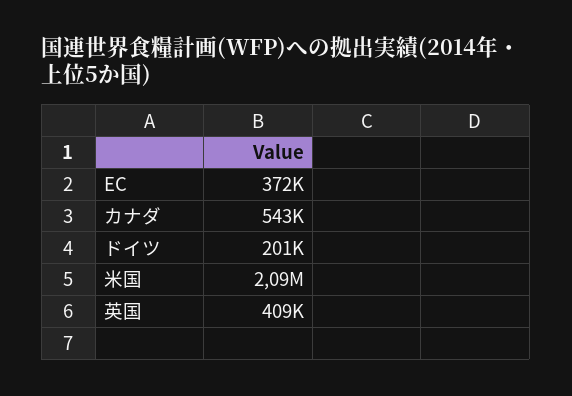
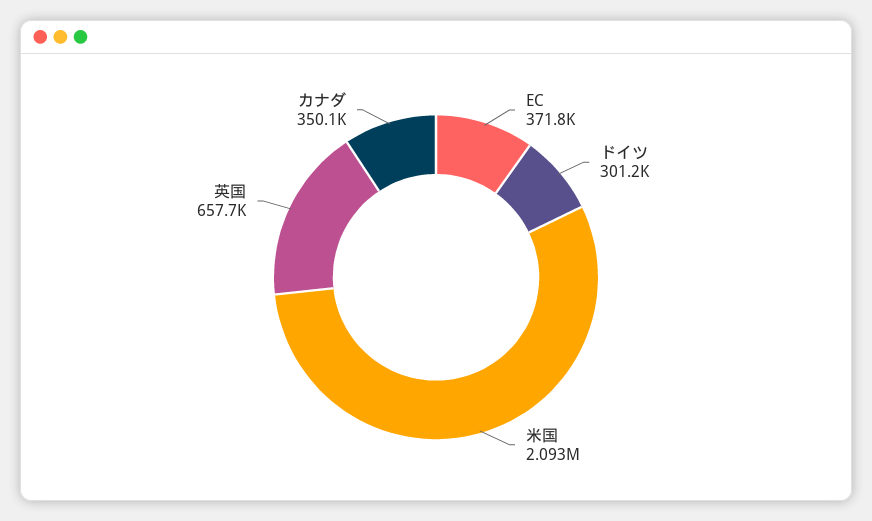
  {
    "EC": 371800,
-   "カナダ": 543000,
+   "カナダ": 350100,
-   "ドイツ": 201000,
+   "ドイツ": 301200,
    "米国": 2093000,
-   "英国": 409000
+   "英国": 657700
  }

